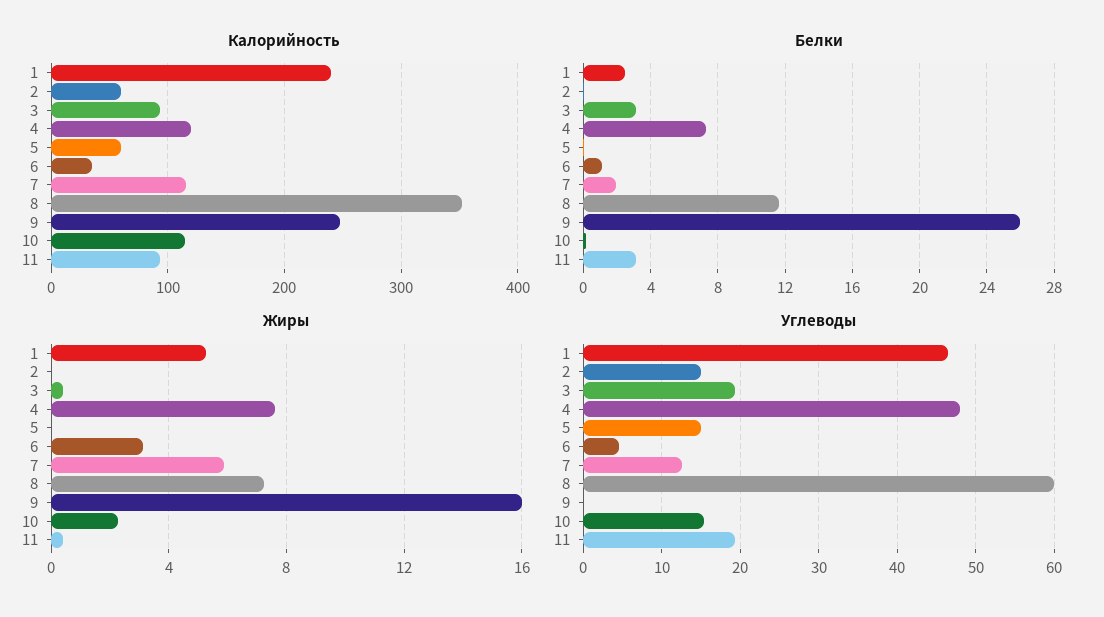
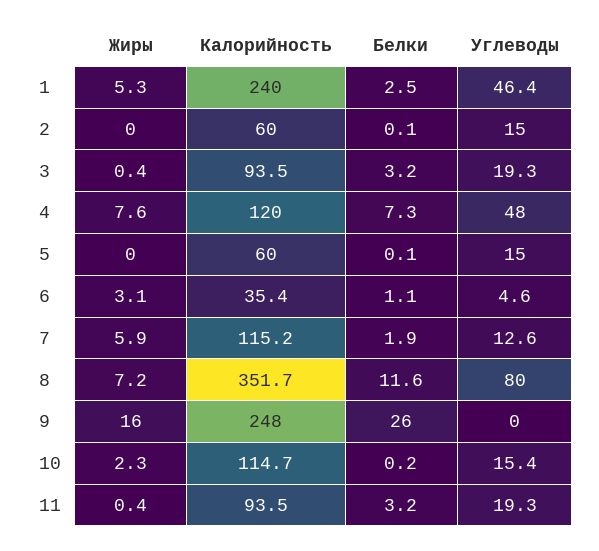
  {
    "Калорийность": {
      "1": 240,
      "2": 60,
      "3": 93.5,
      "4": 120,
      "5": 60,
      "6": 35.4,
      "7": 115.2,
      "8": 351.7,
      "9": 248,
      "10": 114.7,
      "11": 93.5
    },
    "Белки": {
      "1": 2.5,
      "2": 0.1,
      "3": 3.2,
      "4": 7.3,
      "5": 0.1,
      "6": 1.1,
      "7": 1.9,
      "8": 11.6,
      "9": 26,
      "10": 0.2,
      "11": 3.2
    },
    "Жиры": {
      "1": 5.3,
      "2": 0,
      "3": 0.4,
      "4": 7.6,
      "5": 0,
      "6": 3.1,
      "7": 5.9,
      "8": 7.2,
      "9": 16,
      "10": 2.3,
      "11": 0.4
    },
    "Углеводы": {
      "1": 46.4,
      "2": 15,
      "3": 19.3,
      "4": 48,
      "5": 15,
      "6": 4.6,
      "7": 12.6,
-     "8": 60,
+     "8": 80,
      "9": 0,
      "10": 15.4,
      "11": 19.3
    }
  }

